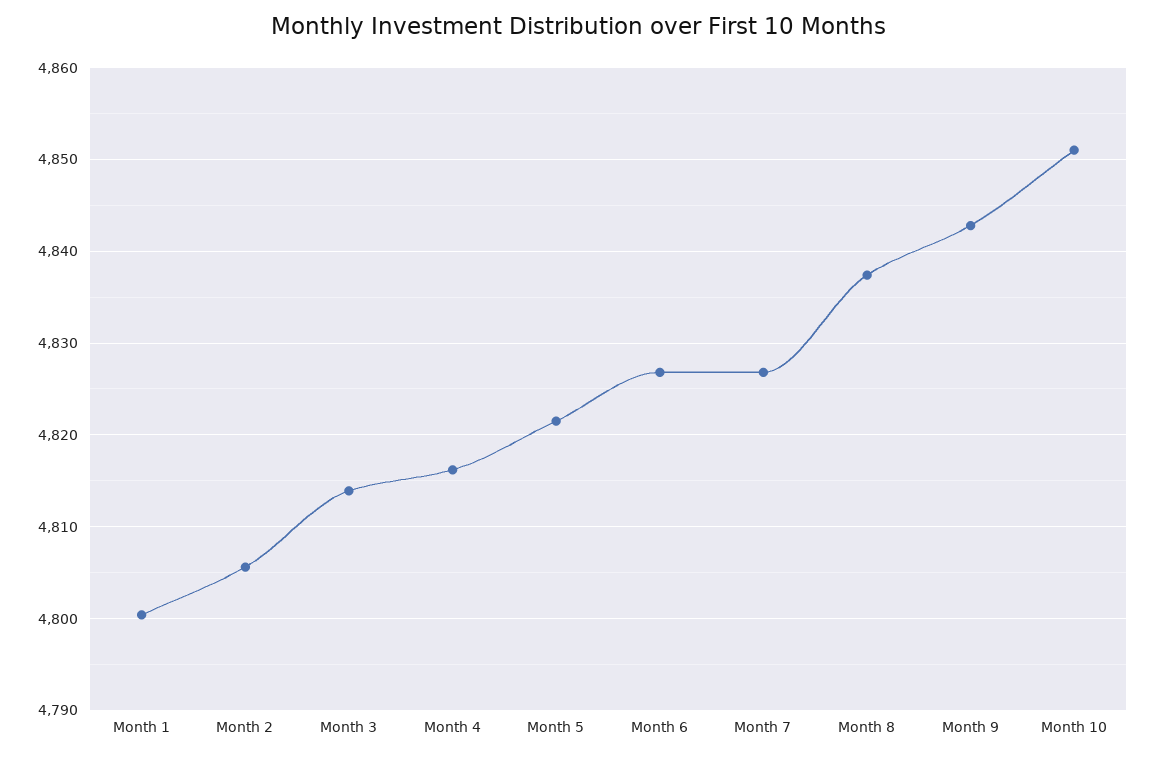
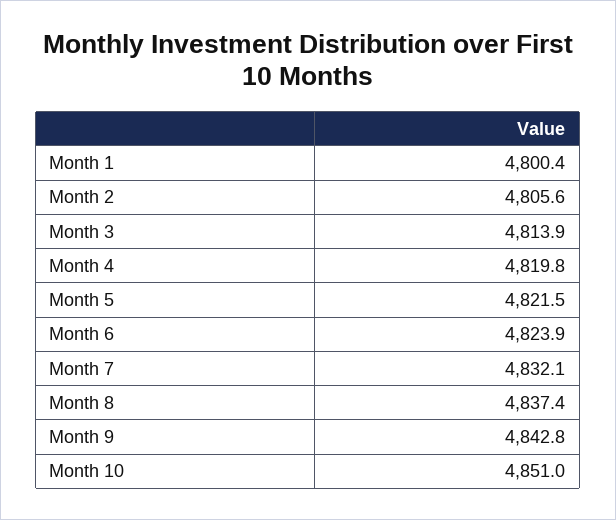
  {
    "Month 1": 4800.4,
    "Month 2": 4805.6,
    "Month 3": 4813.9,
-   "Month 4": 4816,
+   "Month 4": 4819.8,
    "Month 5": 4821.5,
-   "Month 6": 4827,
+   "Month 6": 4823.9,
-   "Month 7": 4827,
+   "Month 7": 4832.1,
    "Month 8": 4837.4,
    "Month 9": 4842.8,
    "Month 10": 4851
  }

